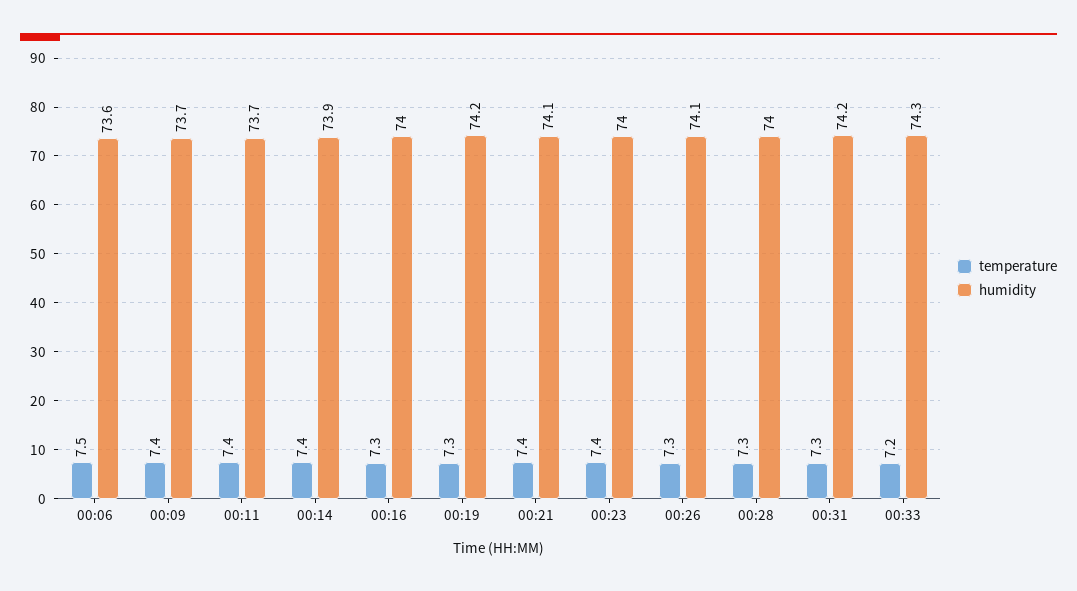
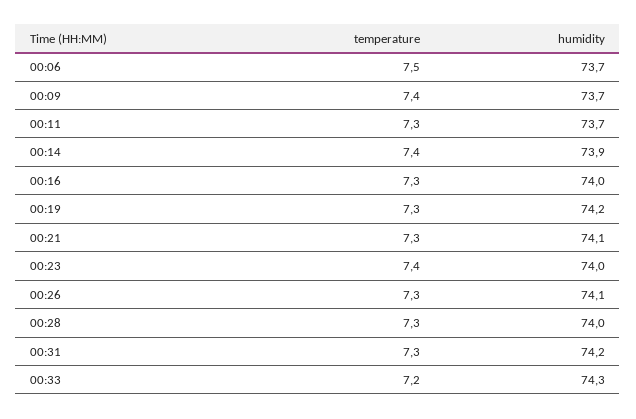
  {
    "temperature": {
      "00:06": 7.5,
      "00:09": 7.4,
-     "00:11": 7.4,
+     "00:11": 7.3,
      "00:14": 7.4,
      "00:16": 7.3,
      "00:19": 7.3,
-     "00:21": 7.4,
+     "00:21": 7.3,
      "00:23": 7.4,
      "00:26": 7.3,
      "00:28": 7.3,
      "00:31": 7.3,
      "00:33": 7.2
    },
    "humidity": {
-     "00:06": 73.6,
+     "00:06": 73.7,
      "00:09": 73.7,
      "00:11": 73.7,
      "00:14": 73.9,
      "00:16": 74,
      "00:19": 74.2,
      "00:21": 74.1,
      "00:23": 74,
      "00:26": 74.1,
      "00:28": 74,
      "00:31": 74.2,
      "00:33": 74.3
    }
  }

